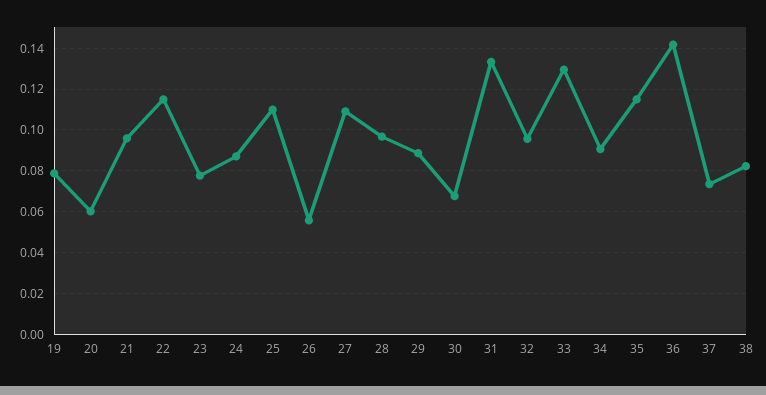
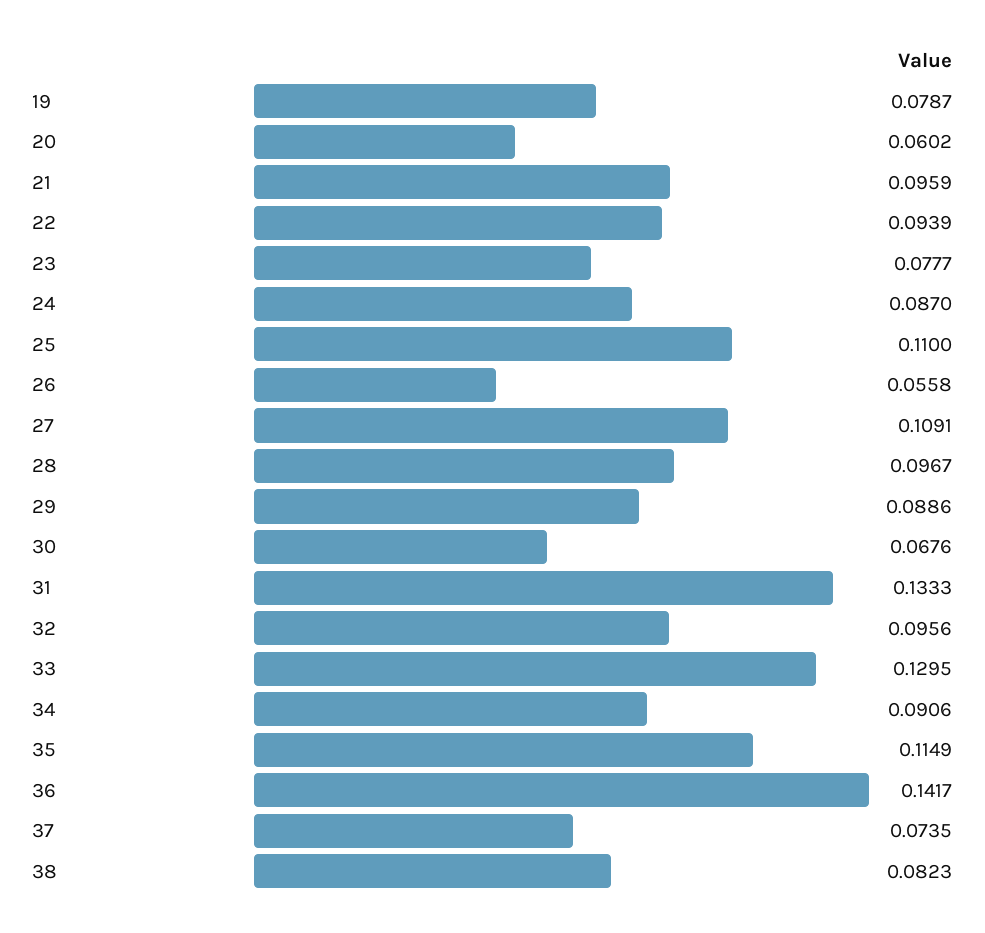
  {
    "19": 0.0787,
    "20": 0.0602,
    "21": 0.0959,
-   "22": 0.115,
+   "22": 0.0939,
    "23": 0.0777,
    "24": 0.087,
    "25": 0.11,
    "26": 0.0558,
    "27": 0.1091,
    "28": 0.0967,
    "29": 0.0886,
    "30": 0.0676,
    "31": 0.1333,
    "32": 0.0956,
    "33": 0.1295,
    "34": 0.0906,
    "35": 0.1149,
    "36": 0.1417,
    "37": 0.0735,
    "38": 0.0823
  }

